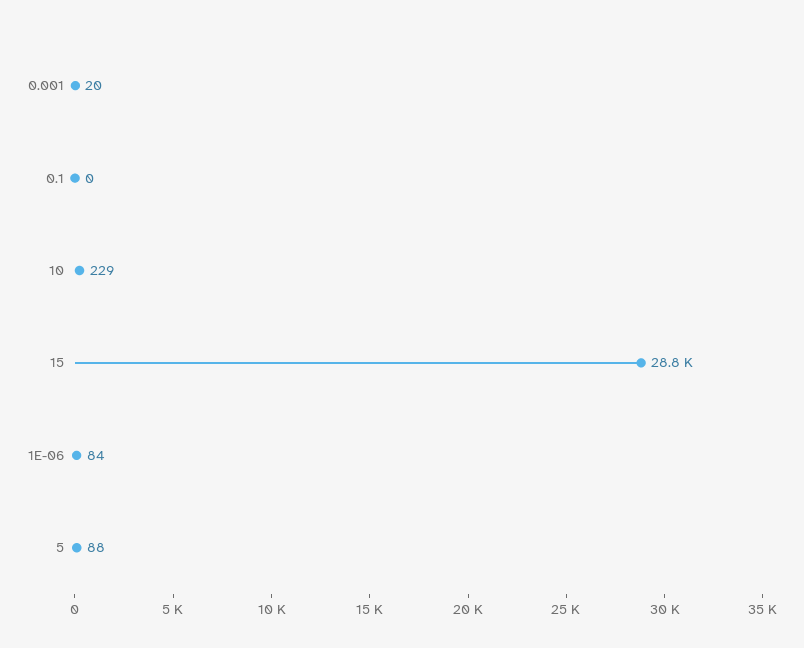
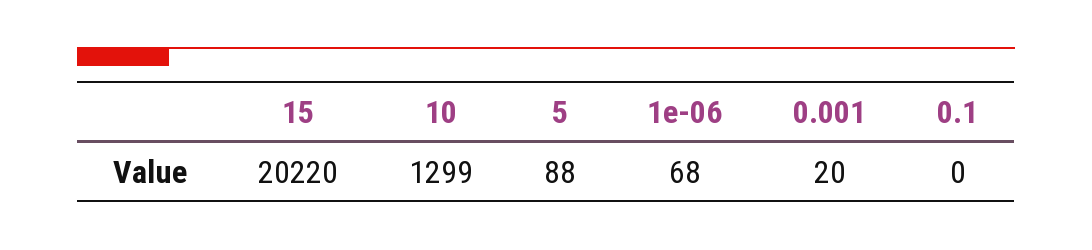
  {
    "0.001": 20,
    "0.1": 0,
-   "10": 229,
+   "10": 1299,
-   "15": 28800,
+   "15": 20220,
-   "1E-06": 84,
+   "1E-06": 68,
    "5": 88
  }

